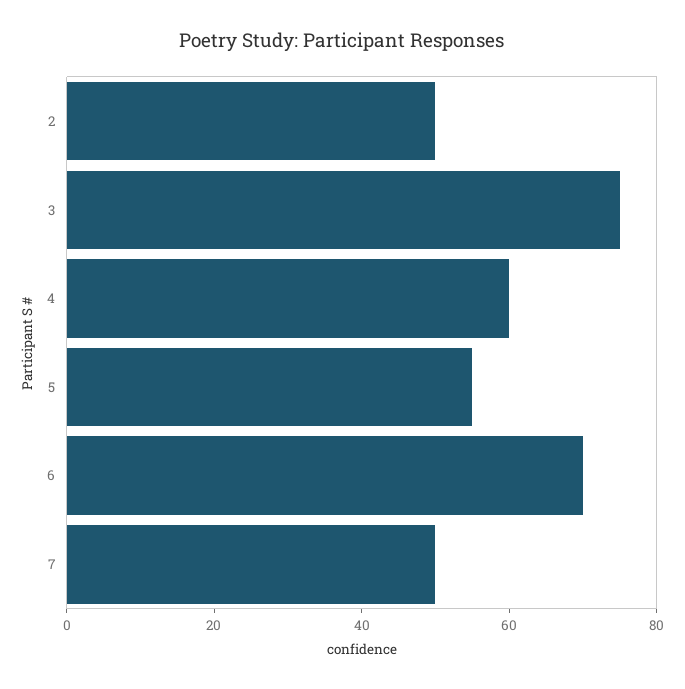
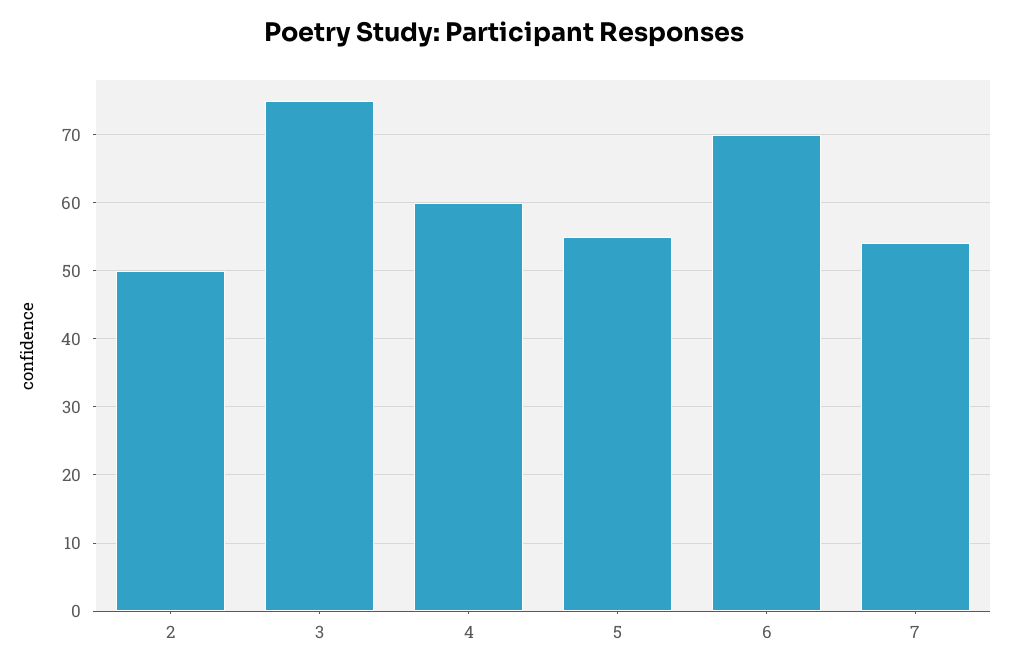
  {
    "2": 50,
    "3": 75,
    "4": 60,
    "5": 55,
    "6": 70,
-   "7": 50
+   "7": 54
  }

